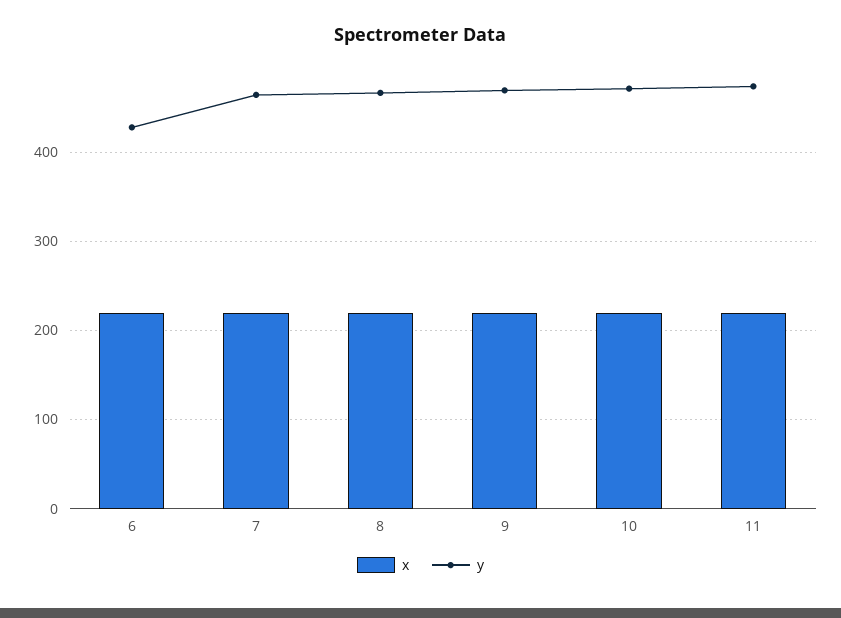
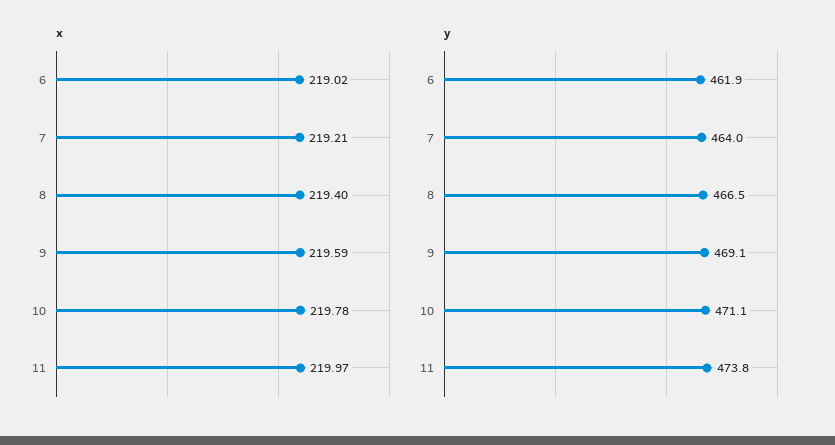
  {
    "x": {
      "6": 219.02,
      "7": 219.21,
      "8": 219.4,
      "9": 219.59,
      "10": 219.78,
      "11": 219.97
    },
    "y": {
-     "6": 430,
+     "6": 461.9,
      "7": 464,
      "8": 466.5,
      "9": 469.1,
      "10": 471.1,
      "11": 473.8
    }
  }

